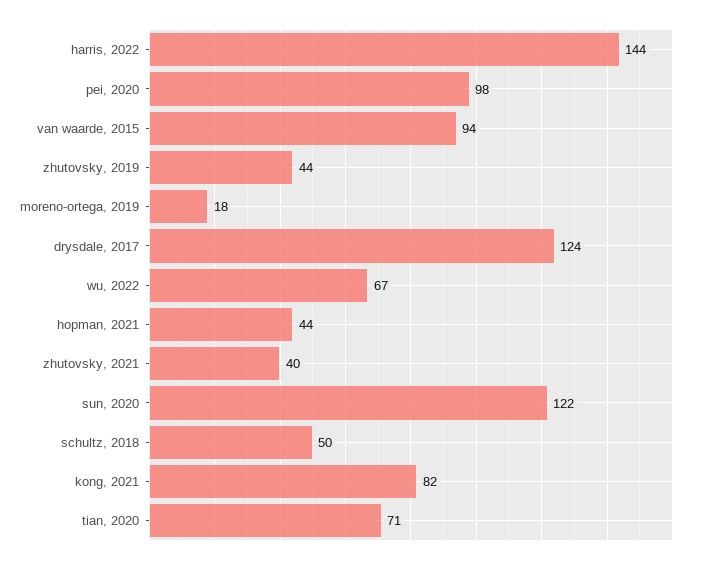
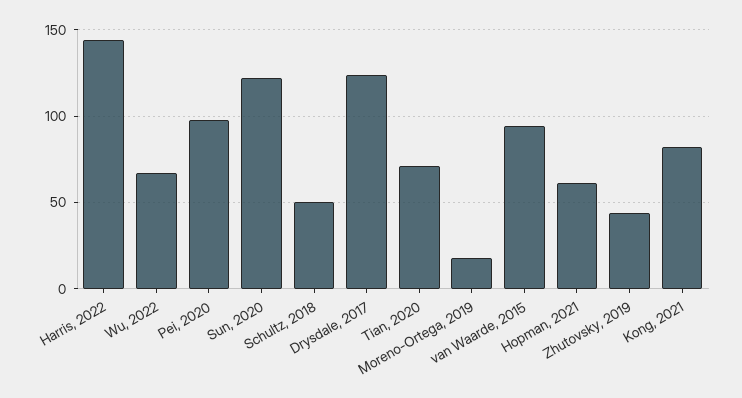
  {
    "harris, 2022": 144,
    "pei, 2020": 98,
    "van waarde, 2015": 94,
    "zhutovsky, 2019": 44,
    "moreno-ortega, 2019": 18,
    "drysdale, 2017": 124,
    "wu, 2022": 67,
-   "hopman, 2021": 44,
+   "hopman, 2021": 60,
-   "zhutovsky, 2021": 40,
    "sun, 2020": 122,
    "schultz, 2018": 50,
    "kong, 2021": 82,
    "tian, 2020": 71
  }

